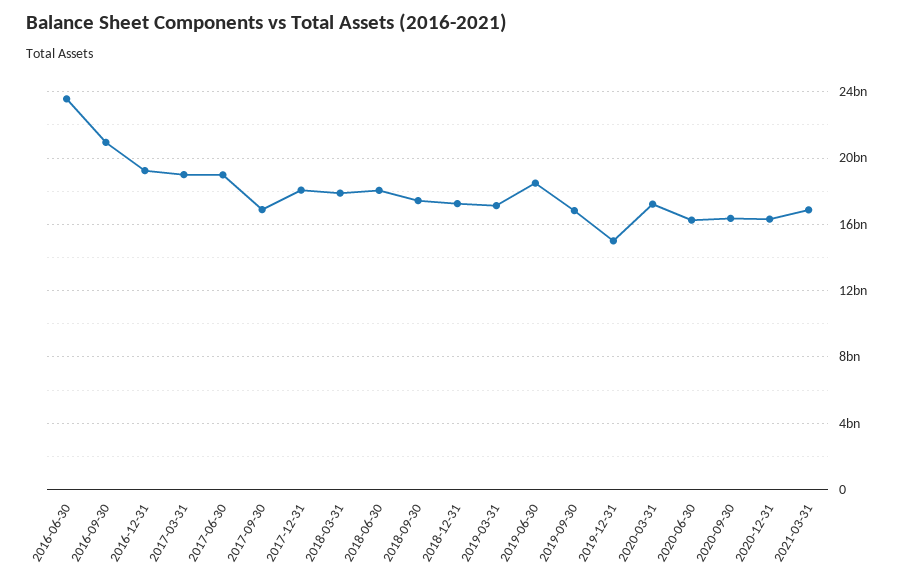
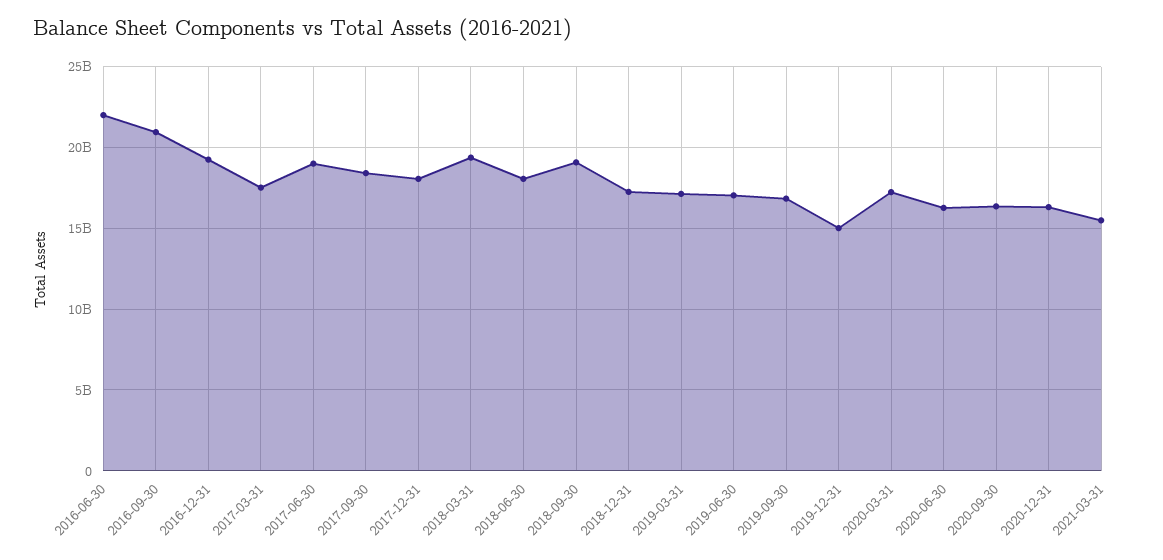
  {
-   "2016-06-30": 23500000000,
+   "2016-06-30": 22000000000,
    "2016-09-30": 21000000000,
    "2016-12-31": 19000000000,
-   "2017-03-31": 19000000000,
+   "2017-03-31": 17500000000,
    "2017-06-30": 19000000000,
-   "2017-09-30": 17000000000,
+   "2017-09-30": 18500000000,
    "2017-12-31": 18000000000,
-   "2018-03-31": 18000000000,
+   "2018-03-31": 19500000000,
    "2018-06-30": 18000000000,
-   "2018-09-30": 17500000000,
+   "2018-09-30": 19000000000,
    "2018-12-31": 17000000000,
    "2019-03-31": 17000000000,
-   "2019-06-30": 18500000000,
+   "2019-06-30": 17000000000,
    "2019-09-30": 17000000000,
    "2019-12-31": 15000000000,
    "2020-03-31": 17000000000,
    "2020-06-30": 16500000000,
    "2020-09-30": 16500000000,
    "2020-12-31": 16500000000,
-   "2021-03-31": 17000000000
+   "2021-03-31": 15500000000
  }

